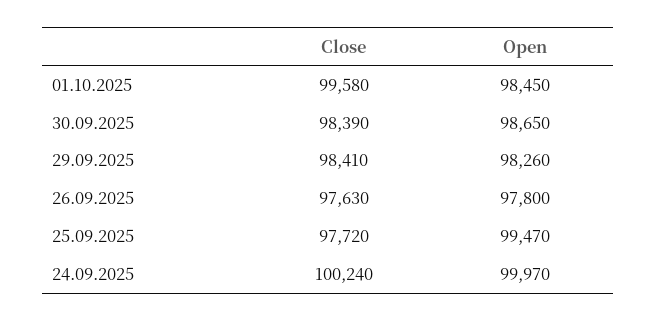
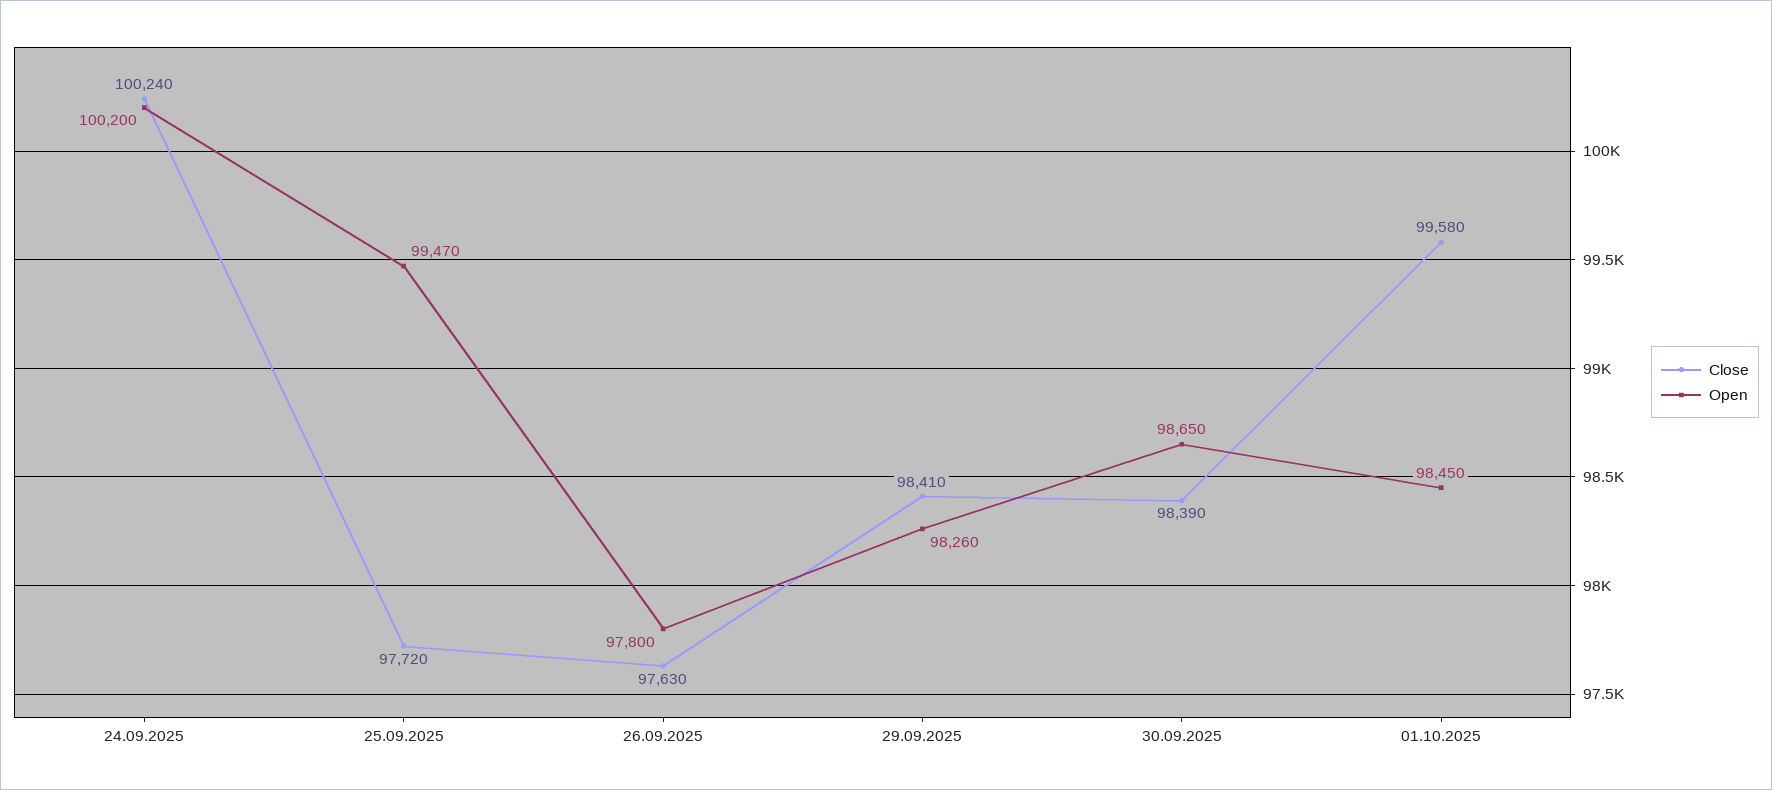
  {
    "Close": {
      "01.10.2025": 99580,
      "30.09.2025": 98390,
      "29.09.2025": 98410,
      "26.09.2025": 97630,
      "25.09.2025": 97720,
      "24.09.2025": 100240
    },
    "Open": {
      "01.10.2025": 98450,
      "30.09.2025": 98650,
      "29.09.2025": 98260,
      "26.09.2025": 97800,
      "25.09.2025": 99470,
-     "24.09.2025": 99970
+     "24.09.2025": 100200
    }
  }

